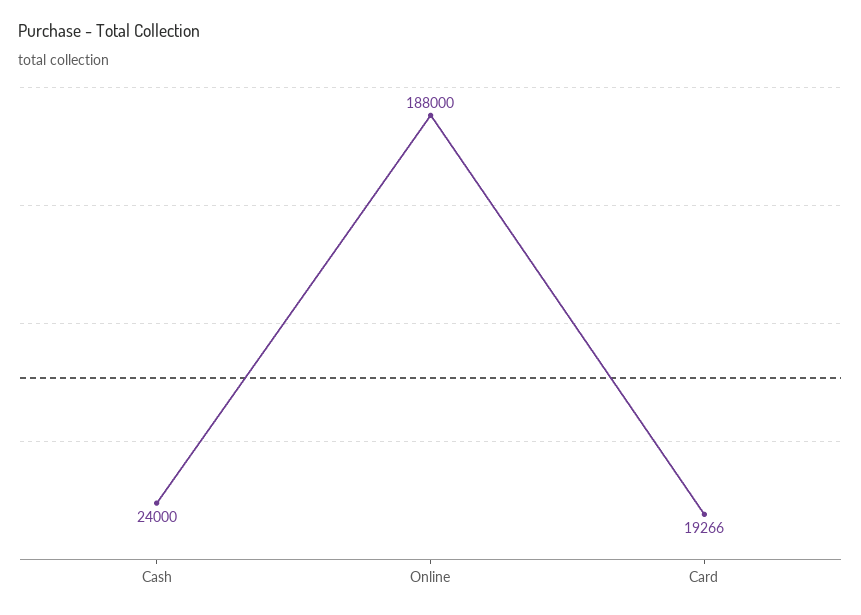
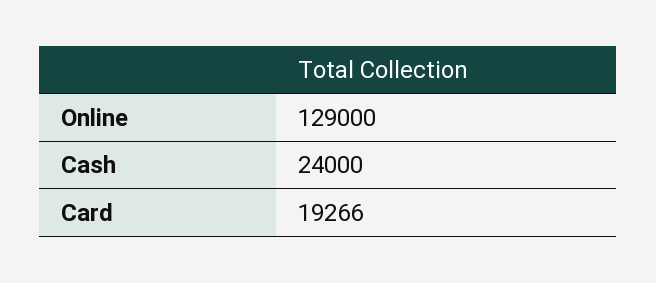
  {
    "Cash": 24000,
-   "Online": 188000,
+   "Online": 129000,
    "Card": 19266
  }

